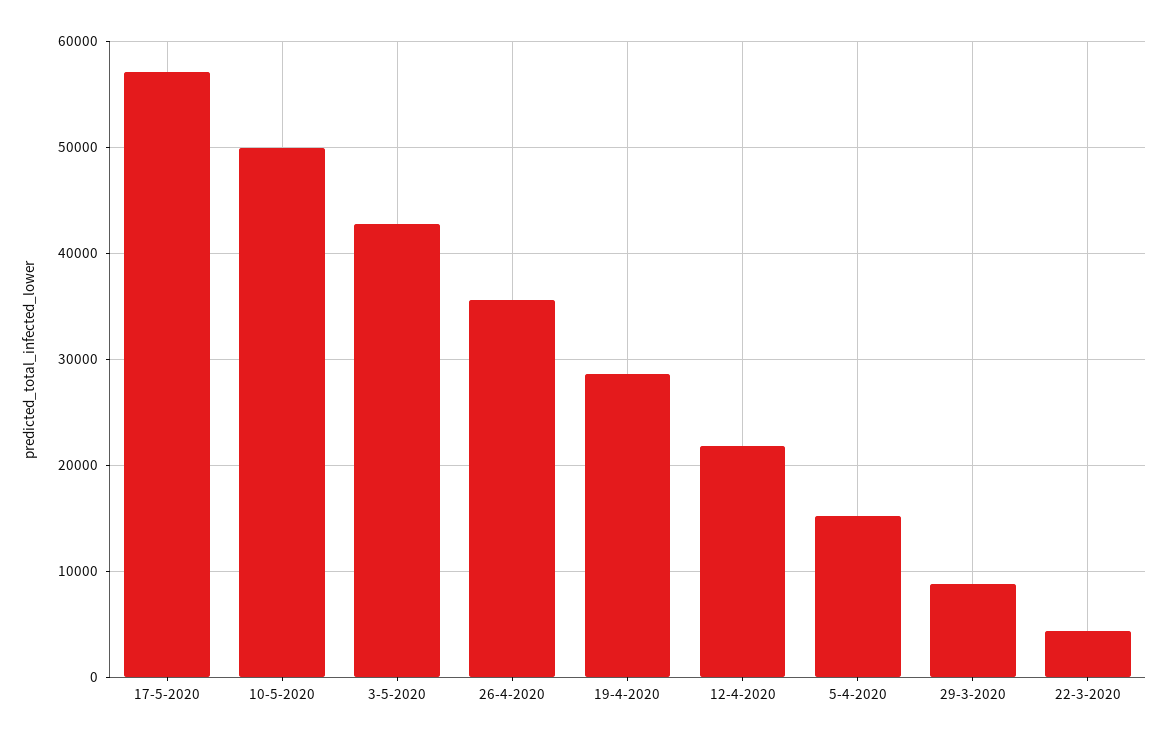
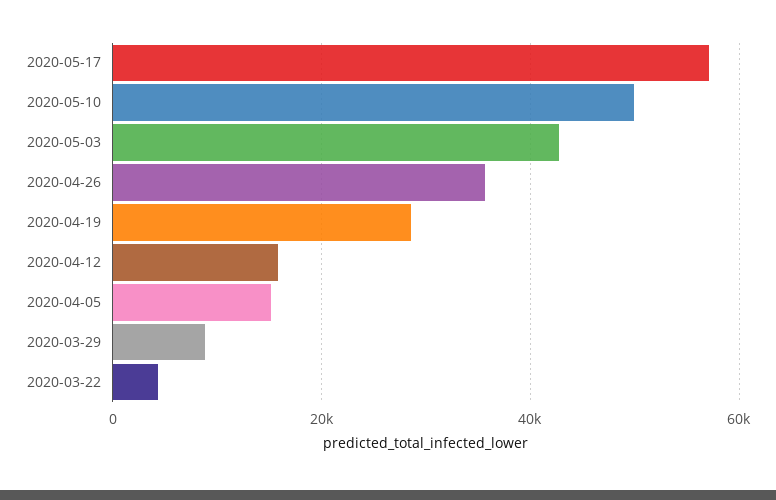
  {
    "17-5-2020": 57000,
    "10-5-2020": 50000,
    "3-5-2020": 43000,
    "26-4-2020": 36000,
    "19-4-2020": 29000,
-   "12-4-2020": 22000,
+   "12-4-2020": 16000,
    "5-4-2020": 15000,
    "29-3-2020": 9000,
    "22-3-2020": 4000
  }

